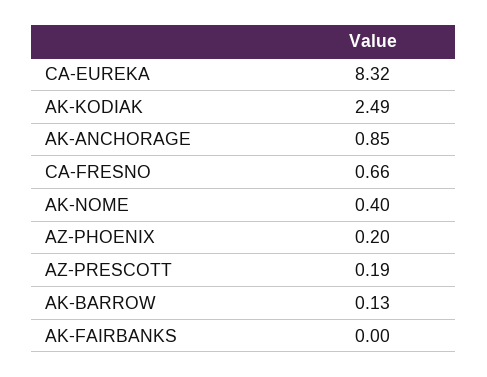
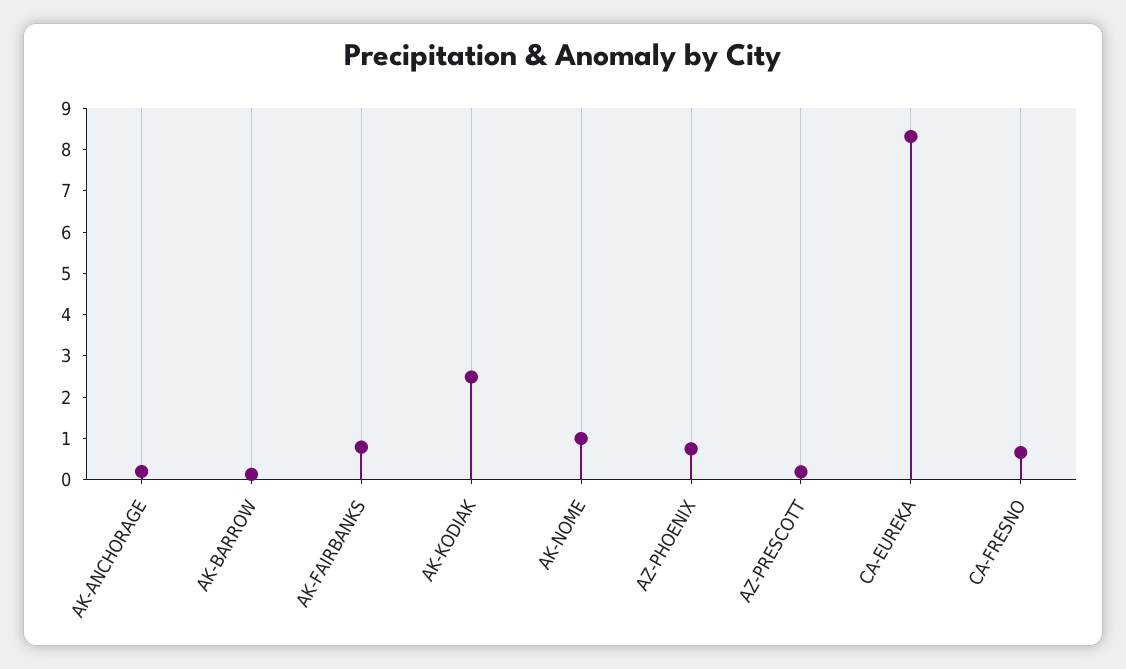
  {
    "CA-EUREKA": 8.32,
    "AK-KODIAK": 2.49,
-   "AK-ANCHORAGE": 0.85,
+   "AK-ANCHORAGE": 0.2,
    "CA-FRESNO": 0.66,
-   "AK-NOME": 0.4,
+   "AK-NOME": 1,
-   "AZ-PHOENIX": 0.2,
+   "AZ-PHOENIX": 0.8,
    "AZ-PRESCOTT": 0.19,
    "AK-BARROW": 0.13,
-   "AK-FAIRBANKS": 0
+   "AK-FAIRBANKS": 0.8
  }

